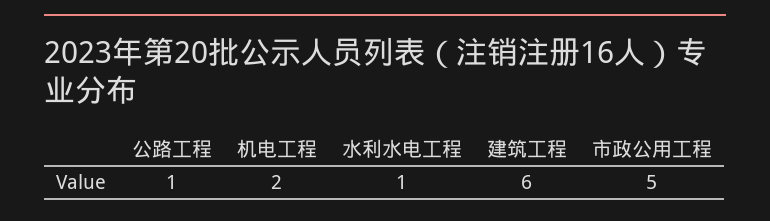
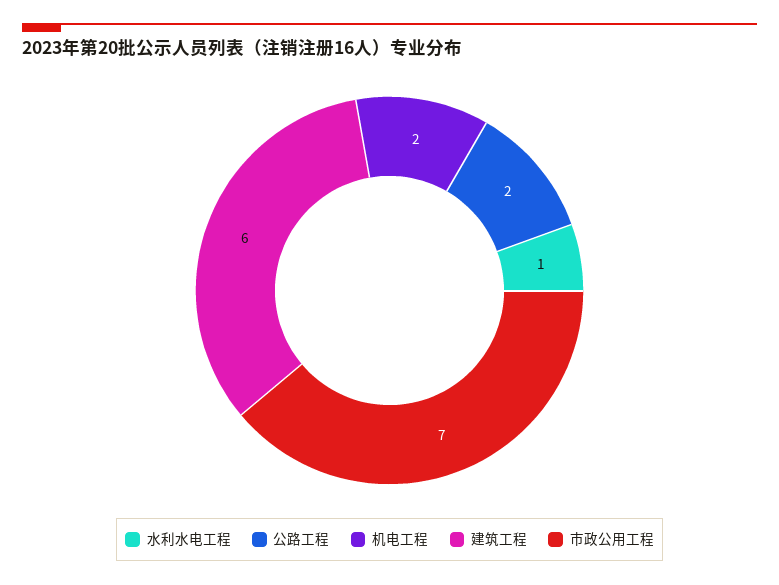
  {
-   "公路工程": 1,
+   "公路工程": 2,
    "机电工程": 2,
    "水利水电工程": 1,
    "建筑工程": 6,
-   "市政公用工程": 5
+   "市政公用工程": 7
  }

